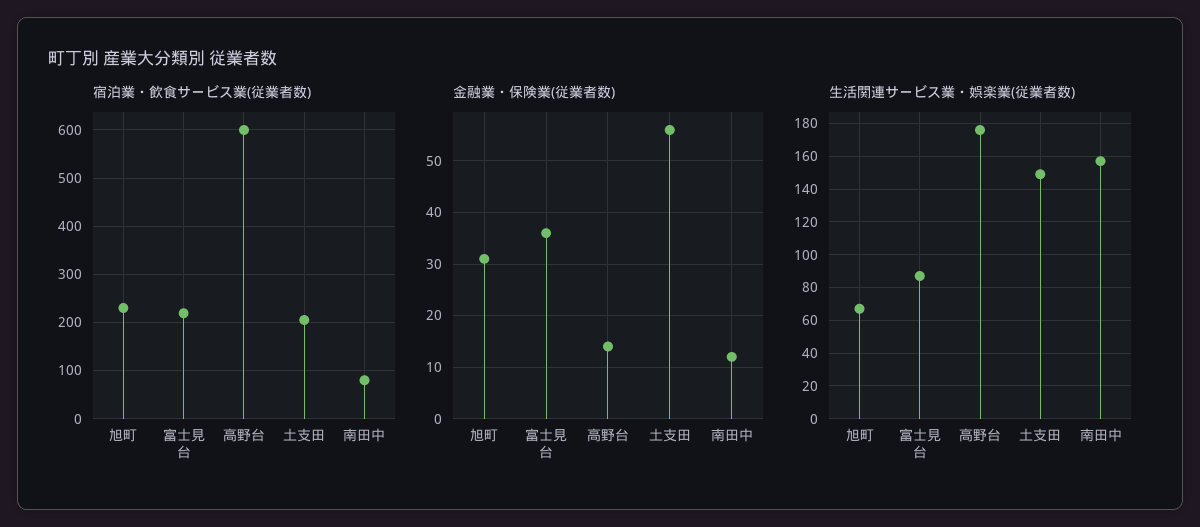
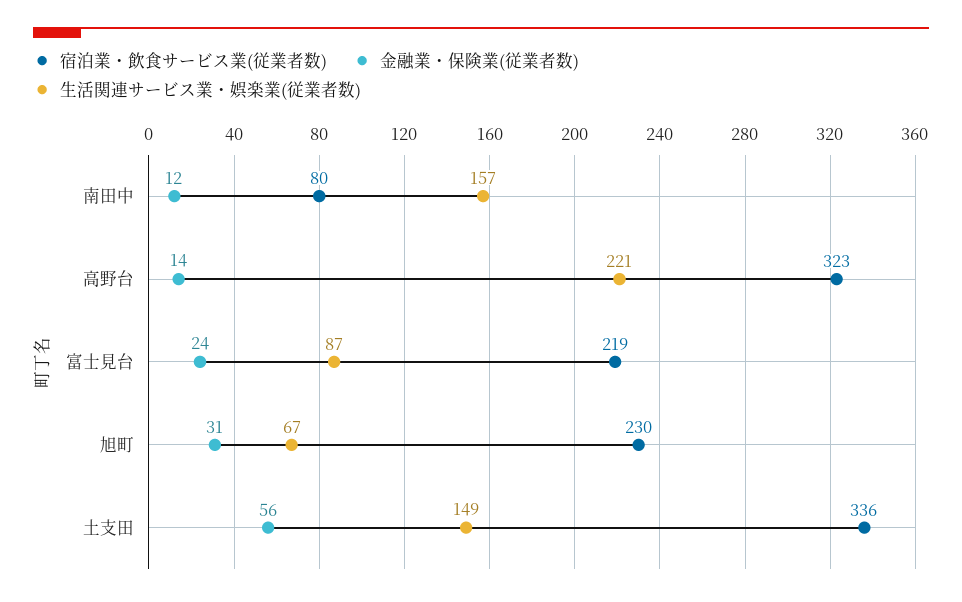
  {
    "宿泊業・飲食サービス業(従業者数)": {
      "旭町": 230,
      "富士見台": 219,
-     "高野台": 600,
+     "高野台": 323,
-     "土支田": 200,
+     "土支田": 336,
      "南田中": 80
    },
    "金融業・保険業(従業者数)": {
      "旭町": 31,
-     "富士見台": 35,
+     "富士見台": 24,
      "高野台": 14,
      "土支田": 56,
      "南田中": 12
    },
    "生活関連サービス業・娯楽業(従業者数)": {
      "旭町": 67,
      "富士見台": 87,
-     "高野台": 175,
+     "高野台": 221,
      "土支田": 149,
      "南田中": 157
    }
  }

